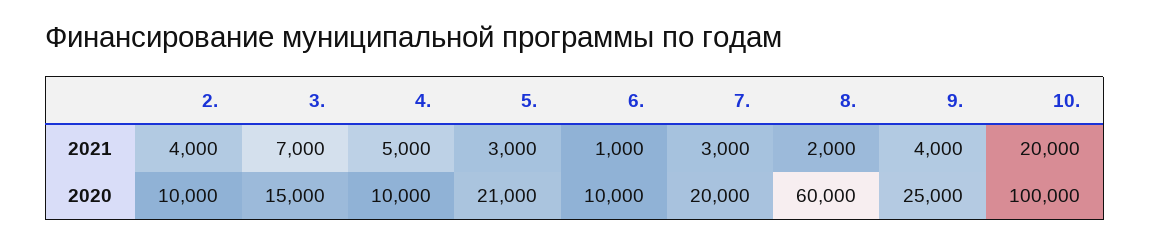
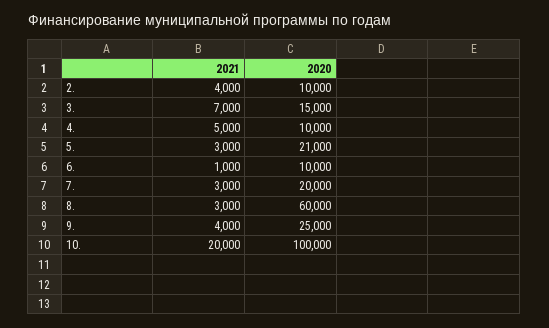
  {
    "2.": {
      "2021": 4000,
      "2020": 10000
    },
    "3.": {
      "2021": 7000,
      "2020": 15000
    },
    "4.": {
      "2021": 5000,
      "2020": 10000
    },
    "5.": {
      "2021": 3000,
      "2020": 21000
    },
    "6.": {
      "2021": 1000,
      "2020": 10000
    },
    "7.": {
      "2021": 3000,
      "2020": 20000
    },
    "8.": {
-     "2021": 2000,
+     "2021": 3000,
      "2020": 60000
    },
    "9.": {
      "2021": 4000,
      "2020": 25000
    },
    "10.": {
      "2021": 20000,
      "2020": 100000
    }
  }

